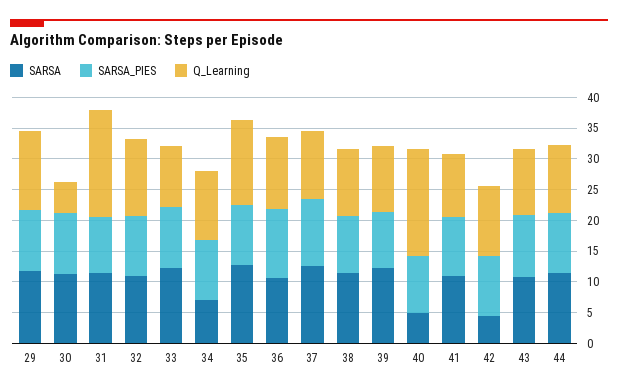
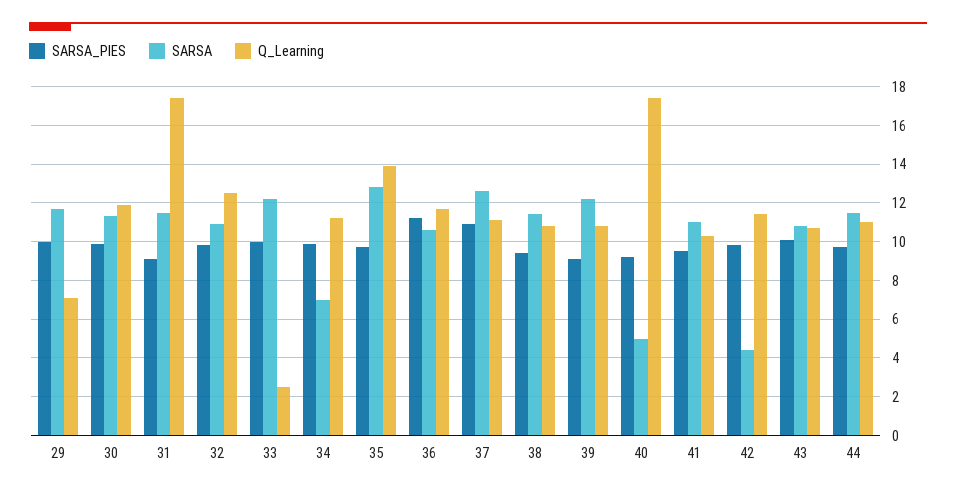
  {
    "SARSA": {
      "29": 11.5,
      "30": 11.5,
      "31": 11.5,
      "32": 11,
      "33": 12,
      "34": 7,
      "35": 13,
      "36": 10.5,
      "37": 12.5,
      "38": 11.5,
      "39": 12,
      "40": 5,
      "41": 11,
      "42": 4.5,
      "43": 11,
      "44": 11.5
    },
    "SARSA_PIES": {
      "29": 10,
      "30": 10,
      "31": 9,
      "32": 10,
      "33": 10,
      "34": 10,
      "35": 9.5,
      "36": 11,
      "37": 11,
      "38": 9.5,
      "39": 9,
      "40": 9,
      "41": 9.5,
      "42": 10,
      "43": 10,
      "44": 9.5
    },
    "Q_Learning": {
-     "29": 12.5,
+     "29": 7,
-     "30": 5,
+     "30": 12,
      "31": 17.5,
      "32": 12.5,
-     "33": 10,
+     "33": 2.5,
      "34": 11,
      "35": 14,
      "36": 11.5,
      "37": 11,
      "38": 11,
      "39": 11,
      "40": 17.5,
      "41": 10.5,
      "42": 11.5,
      "43": 10.5,
      "44": 11
    }
  }

